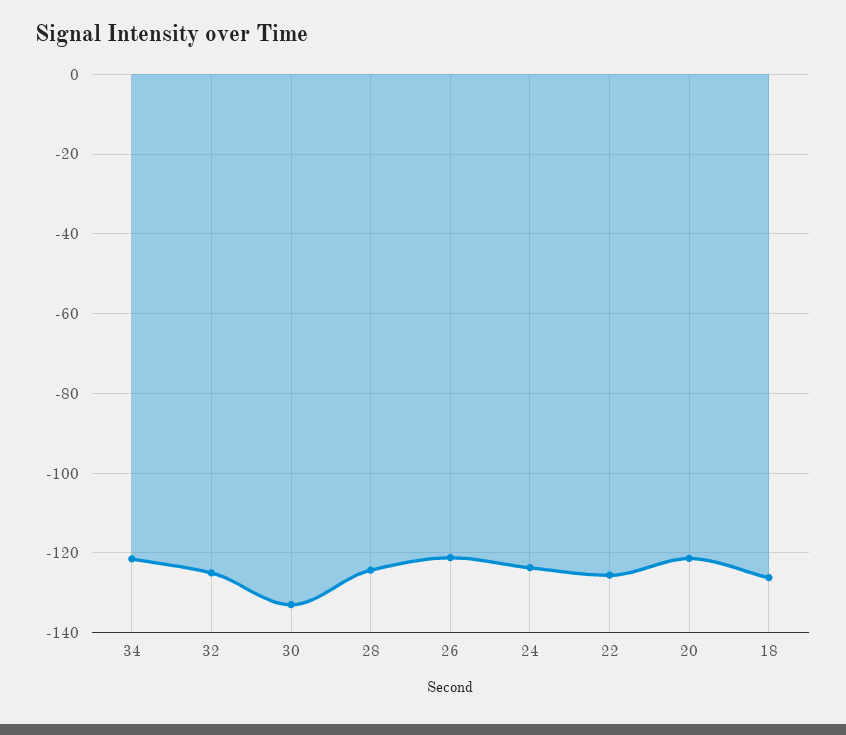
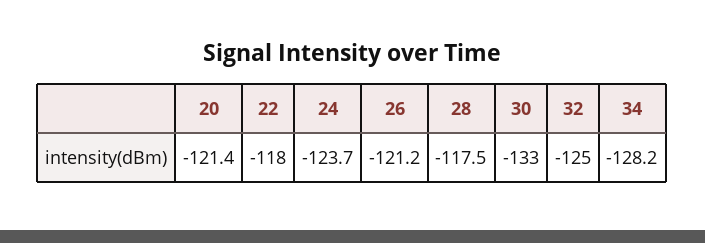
  {
-   "34": -122,
+   "34": -128.2,
    "32": -125,
    "30": -133,
-   "28": -124,
+   "28": -117.5,
    "26": -121.2,
    "24": -123.7,
-   "22": -126,
+   "22": -118,
-   "20": -121.4,
+   "20": -121.4
-   "18": -126
  }

